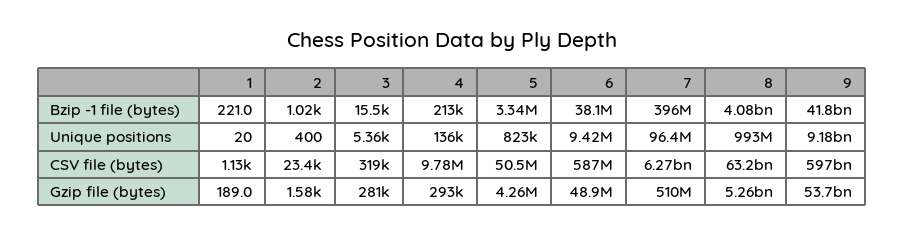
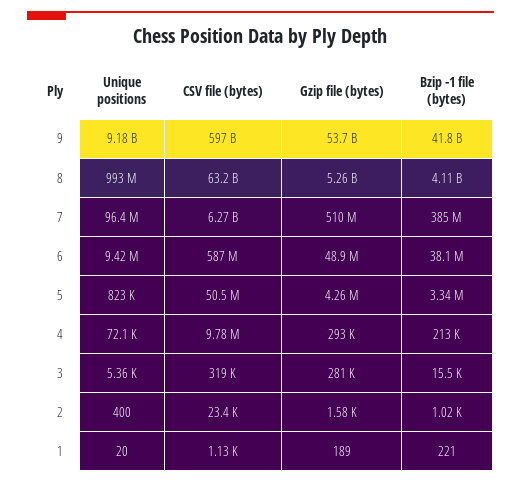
  {
    "1": {
      "Bzip -1 file (bytes)": 221,
      "Unique positions": 20,
      "CSV file (bytes)": 1130,
      "Gzip file (bytes)": 189
    },
    "2": {
      "Bzip -1 file (bytes)": 1020,
      "Unique positions": 400,
      "CSV file (bytes)": 23400,
      "Gzip file (bytes)": 1580
    },
    "3": {
      "Bzip -1 file (bytes)": 15500,
      "Unique positions": 5360,
      "CSV file (bytes)": 319000,
      "Gzip file (bytes)": 281000
    },
    "4": {
      "Bzip -1 file (bytes)": 213000,
-     "Unique positions": 136000,
+     "Unique positions": 72100,
      "CSV file (bytes)": 9780000,
      "Gzip file (bytes)": 293000
    },
    "5": {
      "Bzip -1 file (bytes)": 3340000,
      "Unique positions": 823000,
      "CSV file (bytes)": 50500000,
      "Gzip file (bytes)": 4260000
    },
    "6": {
      "Bzip -1 file (bytes)": 38100000,
      "Unique positions": 9420000,
      "CSV file (bytes)": 587000000,
      "Gzip file (bytes)": 48900000
    },
    "7": {
-     "Bzip -1 file (bytes)": 396000000,
+     "Bzip -1 file (bytes)": 385000000,
      "Unique positions": 96400000,
      "CSV file (bytes)": 6270000000,
      "Gzip file (bytes)": 510000000
    },
    "8": {
-     "Bzip -1 file (bytes)": 4080000000,
+     "Bzip -1 file (bytes)": 4110000000,
      "Unique positions": 993000000,
      "CSV file (bytes)": 63200000000,
      "Gzip file (bytes)": 5260000000
    },
    "9": {
      "Bzip -1 file (bytes)": 41800000000,
      "Unique positions": 9180000000,
      "CSV file (bytes)": 597000000000,
      "Gzip file (bytes)": 53700000000
    }
  }

